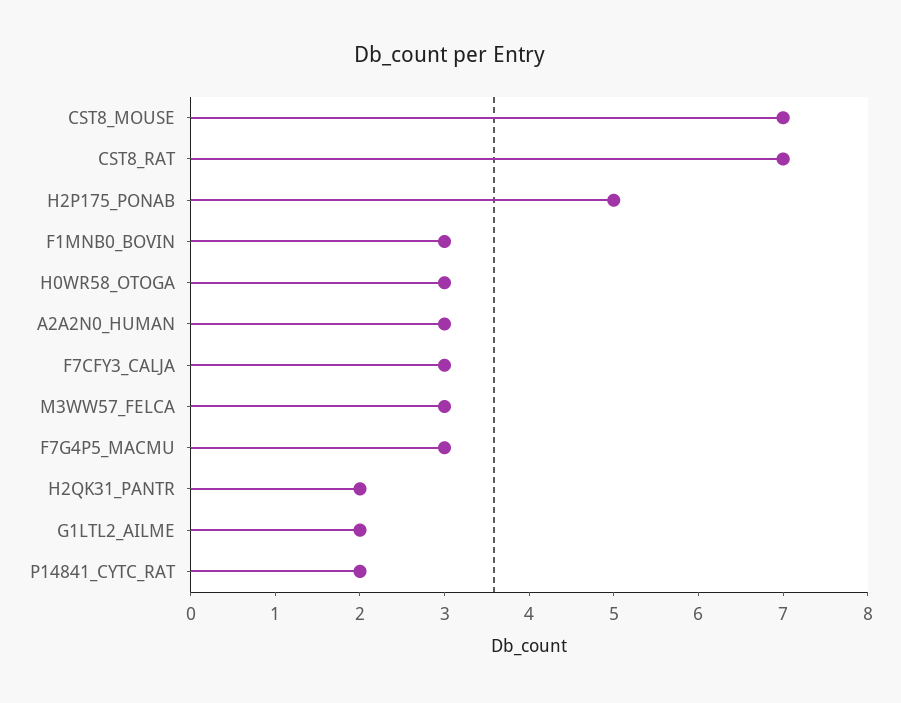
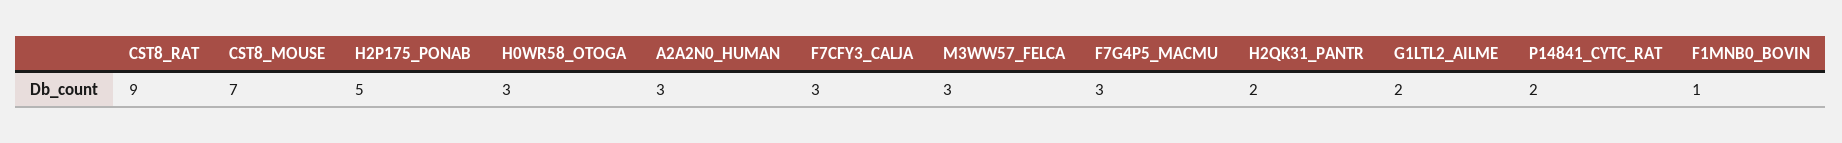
  {
    "CST8_MOUSE": 7,
-   "CST8_RAT": 7,
+   "CST8_RAT": 9,
    "H2P175_PONAB": 5,
-   "F1MNB0_BOVIN": 3,
+   "F1MNB0_BOVIN": 1,
    "H0WR58_OTOGA": 3,
    "A2A2N0_HUMAN": 3,
    "F7CFY3_CALJA": 3,
    "M3WW57_FELCA": 3,
    "F7G4P5_MACMU": 3,
    "H2QK31_PANTR": 2,
    "G1LTL2_AILME": 2,
    "P14841_CYTC_RAT": 2
  }

